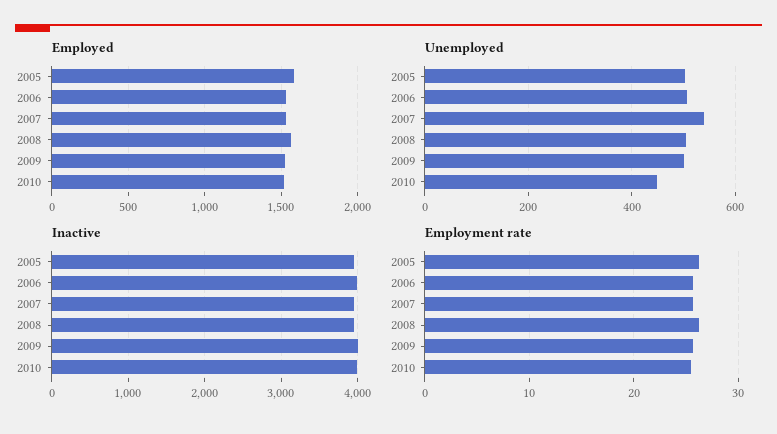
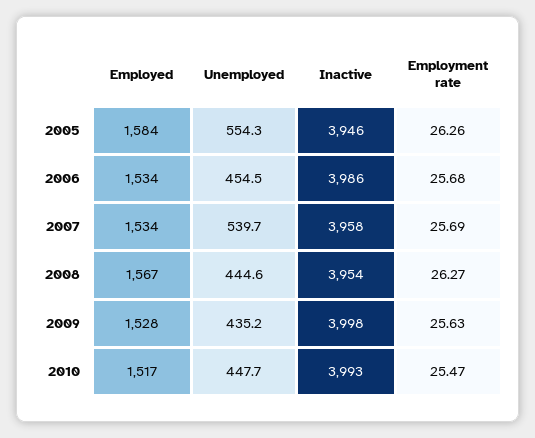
  {
    "Employed": {
      "2005": 1584,
      "2006": 1534,
      "2007": 1534,
      "2008": 1567,
      "2009": 1528,
      "2010": 1517
    },
    "Unemployed": {
-     "2005": 500,
+     "2005": 554.3,
-     "2006": 500,
+     "2006": 454.5,
      "2007": 539.7,
-     "2008": 500,
+     "2008": 444.6,
-     "2009": 500,
+     "2009": 435.2,
      "2010": 447.7
    },
    "Inactive": {
      "2005": 3946,
      "2006": 3986,
      "2007": 3958,
      "2008": 3954,
      "2009": 3998,
      "2010": 3993
    },
    "Employment rate": {
      "2005": 26.26,
      "2006": 25.68,
      "2007": 25.69,
      "2008": 26.27,
      "2009": 25.63,
      "2010": 25.47
    }
  }

